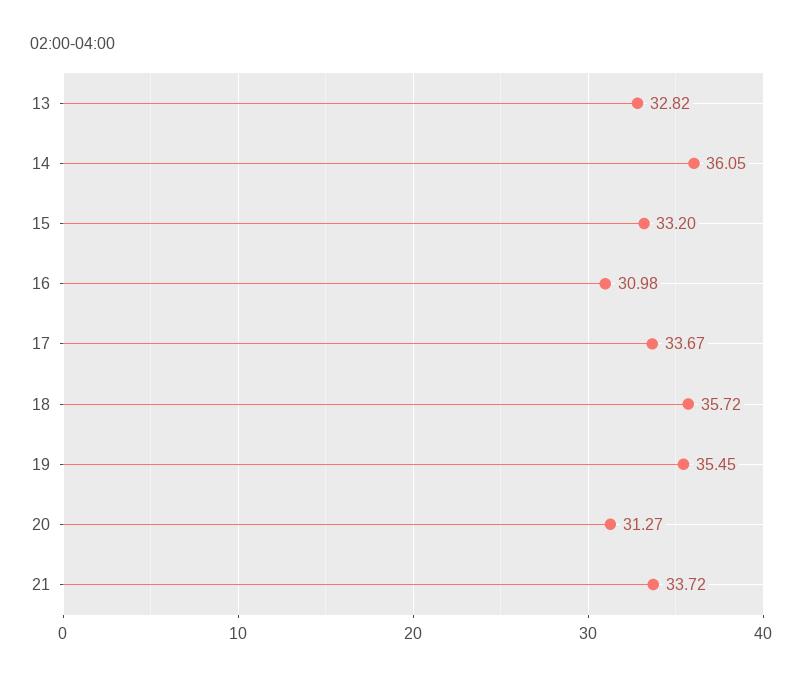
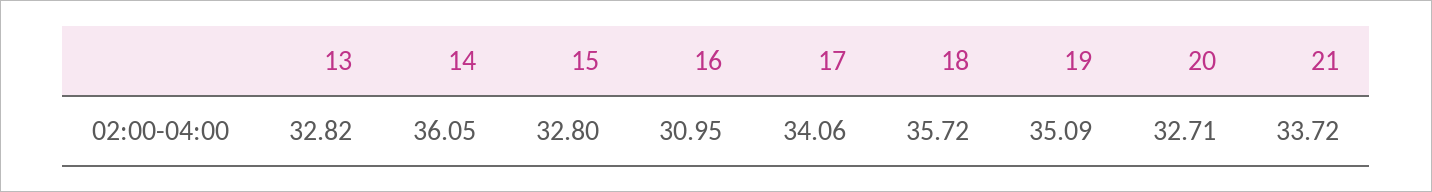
  {
    "13": 32.82,
    "14": 36.05,
-   "15": 33.2,
+   "15": 32.8,
-   "16": 30.98,
+   "16": 30.95,
-   "17": 33.67,
+   "17": 34.06,
    "18": 35.72,
-   "19": 35.45,
+   "19": 35.09,
-   "20": 31.27,
+   "20": 32.71,
    "21": 33.72
  }

